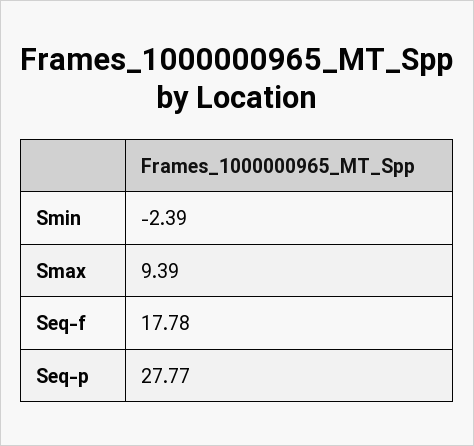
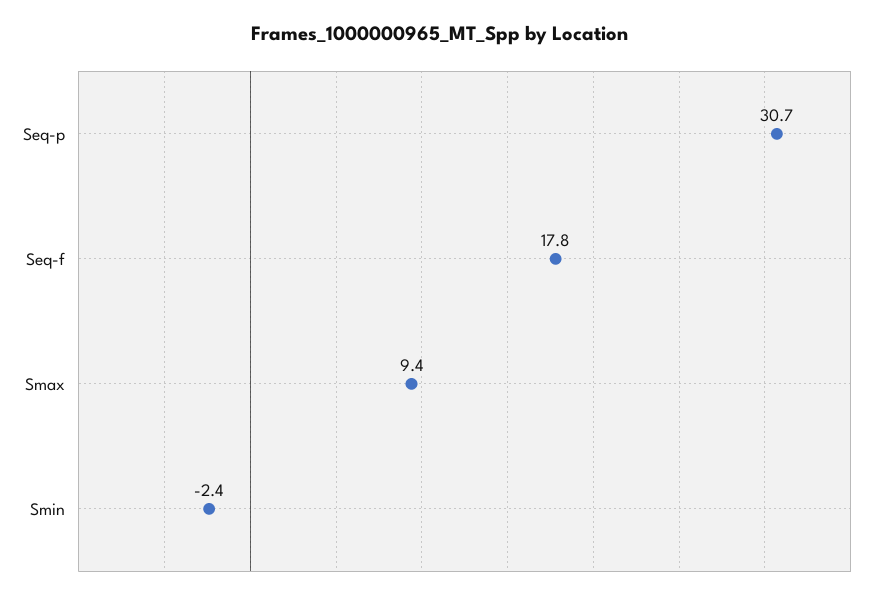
  {
    "Smin": -2.39,
    "Smax": 9.39,
    "Seq-f": 17.78,
-   "Seq-p": 27.77
+   "Seq-p": 30.7
  }

